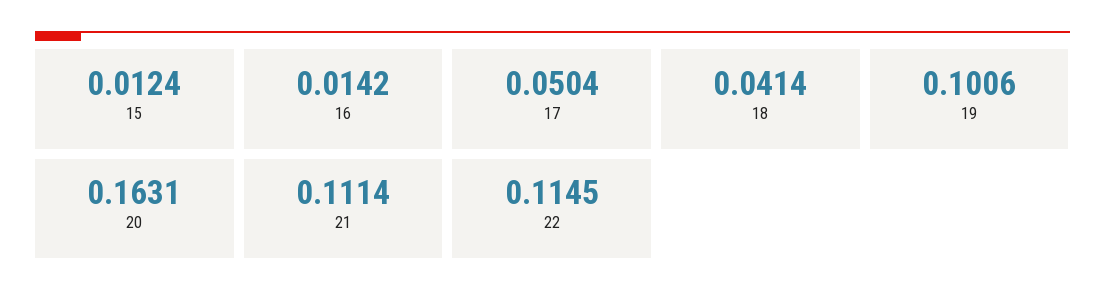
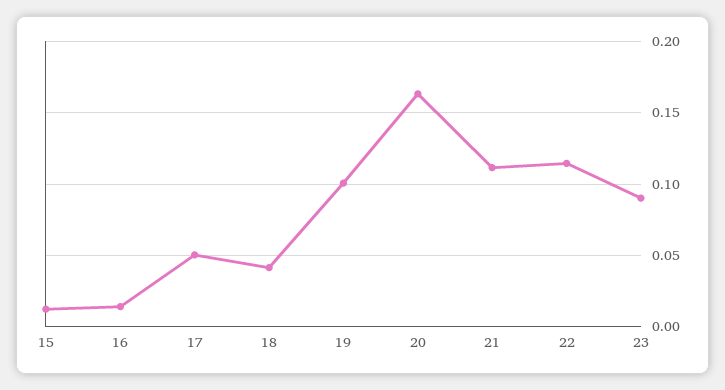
  {
    "15": 0.0124,
    "16": 0.0142,
    "17": 0.0504,
    "18": 0.0414,
    "19": 0.1006,
    "20": 0.1631,
    "21": 0.1114,
-   "22": 0.1145
+   "22": 0.1145,
+   "23": 0.09
  }

